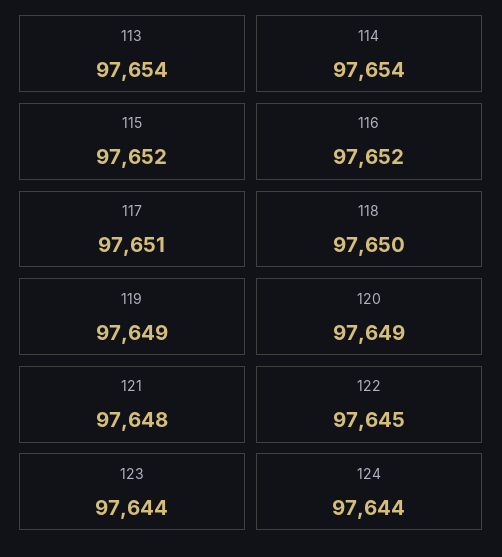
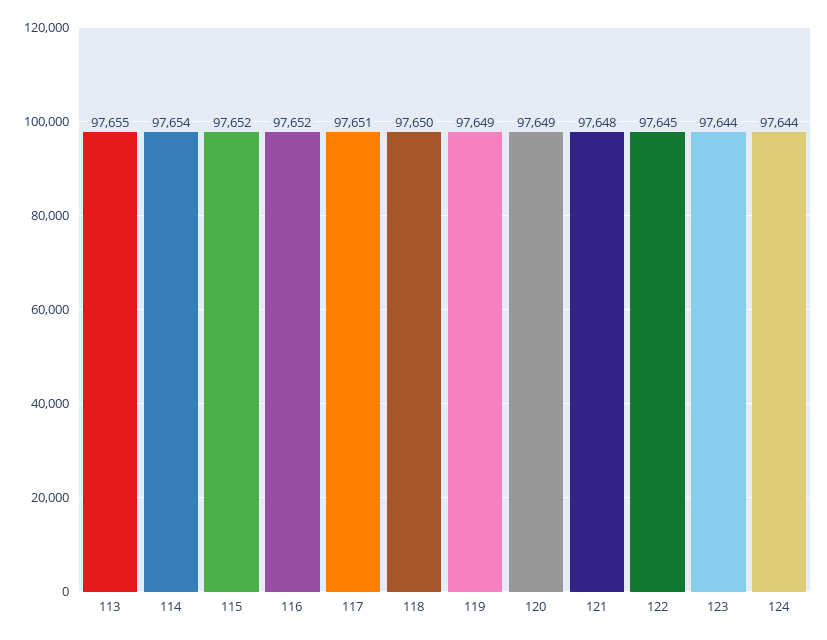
  {
-   "113": 97654,
+   "113": 97655,
    "114": 97654,
    "115": 97652,
    "116": 97652,
    "117": 97651,
    "118": 97650,
    "119": 97649,
    "120": 97649,
    "121": 97648,
    "122": 97645,
    "123": 97644,
    "124": 97644
  }

